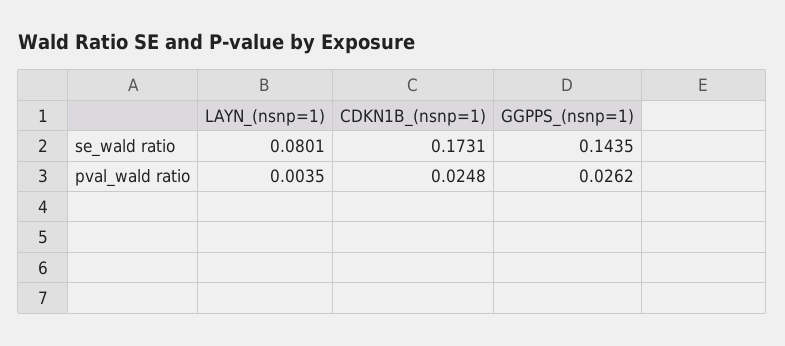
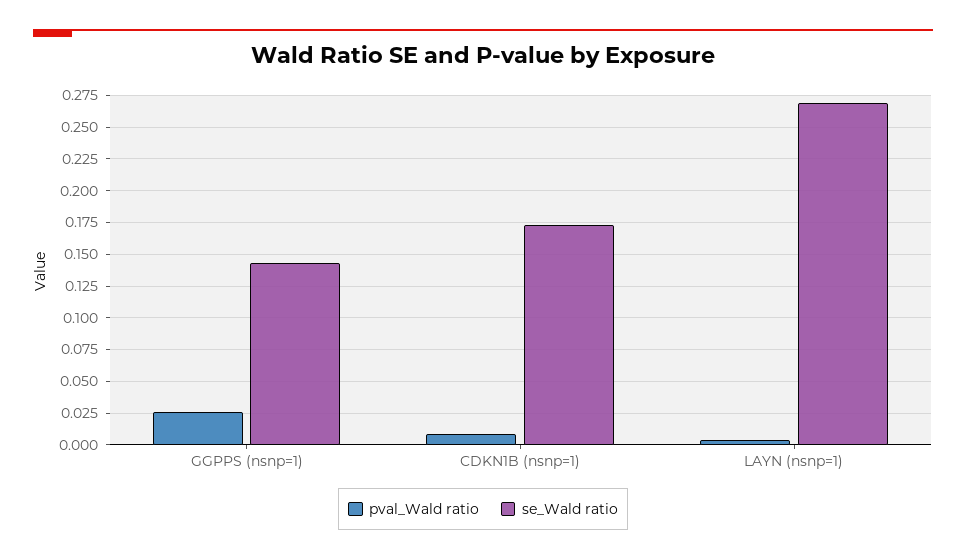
  {
    "se_wald ratio": {
-     "LAYN_(nsnp=1)": 0.0801,
+     "LAYN_(nsnp=1)": 0.27,
      "CDKN1B_(nsnp=1)": 0.1731,
      "GGPPS_(nsnp=1)": 0.1435
    },
    "pval_wald ratio": {
      "LAYN_(nsnp=1)": 0.0035,
-     "CDKN1B_(nsnp=1)": 0.0248,
+     "CDKN1B_(nsnp=1)": 0.01,
      "GGPPS_(nsnp=1)": 0.0262
    }
  }

